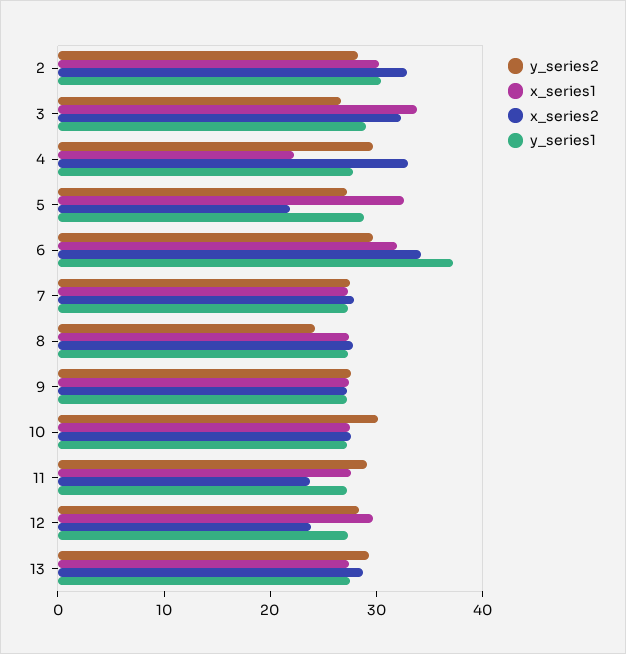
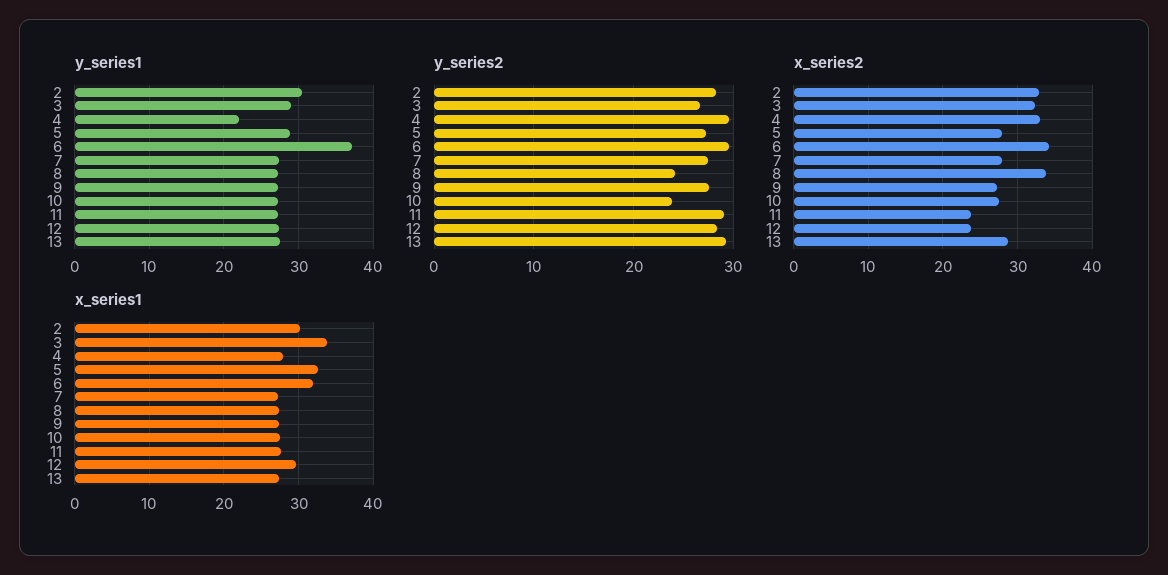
  {
    "y_series2": {
      "2": 28,
      "3": 27,
      "4": 30,
      "5": 27,
      "6": 30,
      "7": 27,
      "8": 24,
      "9": 28,
-     "10": 30,
+     "10": 24,
      "11": 29,
      "12": 28,
      "13": 29
    },
    "x_series1": {
      "2": 30,
      "3": 34,
-     "4": 22,
+     "4": 28,
      "5": 33,
      "6": 32,
      "7": 27,
      "8": 27,
      "9": 27,
      "10": 27,
      "11": 28,
      "12": 30,
      "13": 27
    },
    "x_series2": {
      "2": 33,
      "3": 32,
      "4": 33,
-     "5": 22,
+     "5": 28,
      "6": 34,
      "7": 28,
-     "8": 28,
+     "8": 34,
      "9": 27,
      "10": 28,
      "11": 24,
      "12": 24,
      "13": 29
    },
    "y_series1": {
      "2": 30,
      "3": 29,
-     "4": 28,
+     "4": 22,
      "5": 29,
      "6": 37,
      "7": 27,
      "8": 27,
      "9": 27,
      "10": 27,
      "11": 27,
      "12": 27,
      "13": 27
    }
  }

